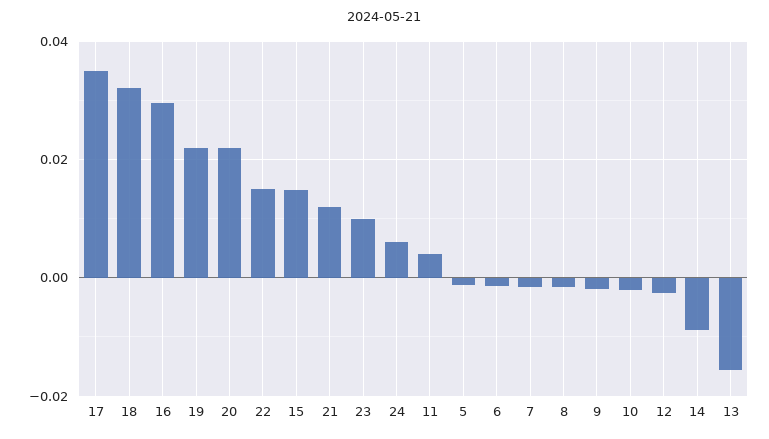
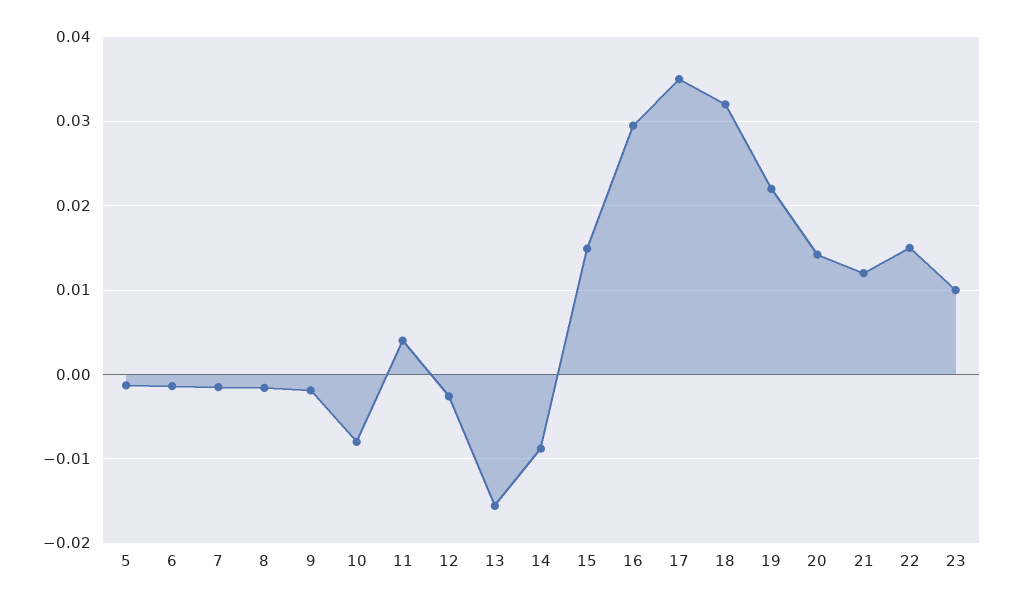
  {
    "17": 0.035,
    "18": 0.032,
    "16": 0.03,
    "19": 0.022,
-   "20": 0.022,
+   "20": 0.014,
    "22": 0.015,
    "15": 0.015,
    "21": 0.012,
    "23": 0.01,
-   "24": 0.006,
    "11": 0.004,
    "5": -0.001,
    "6": -0.001,
    "7": -0.002,
    "8": -0.002,
    "9": -0.002,
-   "10": -0.002,
+   "10": -0.008,
    "12": -0.003,
    "14": -0.009,
    "13": -0.016
  }

